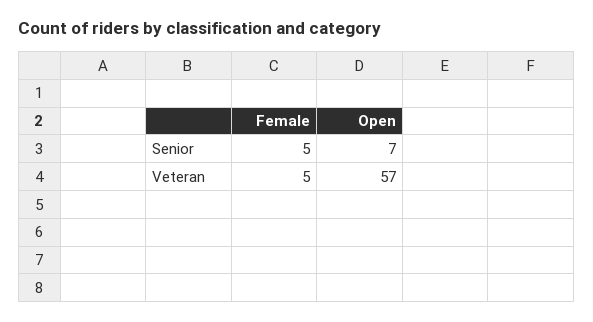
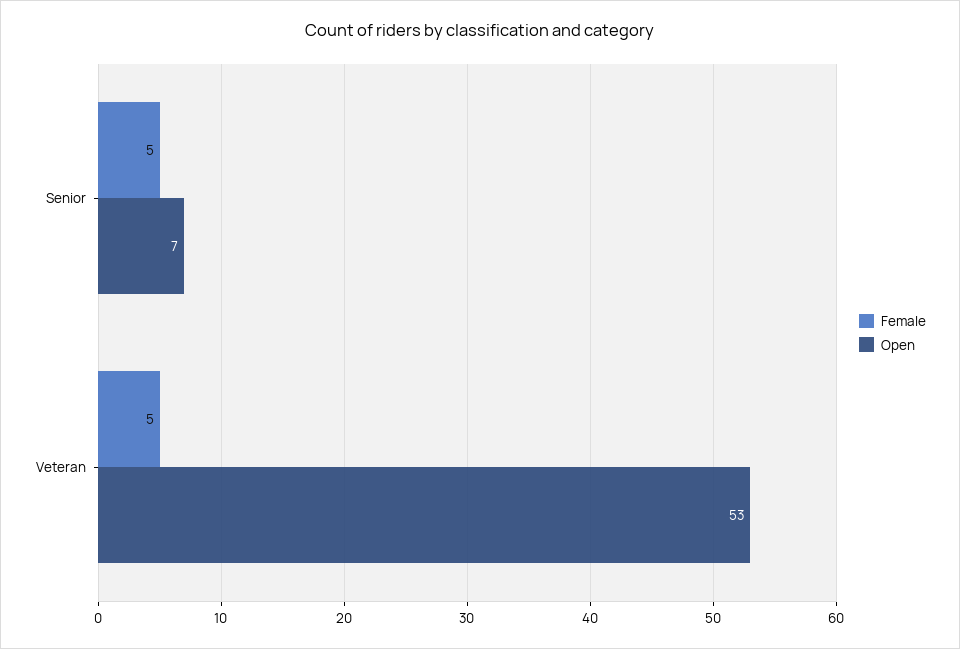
  {
    "Female": {
      "Senior": 5,
      "Veteran": 5
    },
    "Open": {
      "Senior": 7,
-     "Veteran": 57
+     "Veteran": 53
    }
  }

